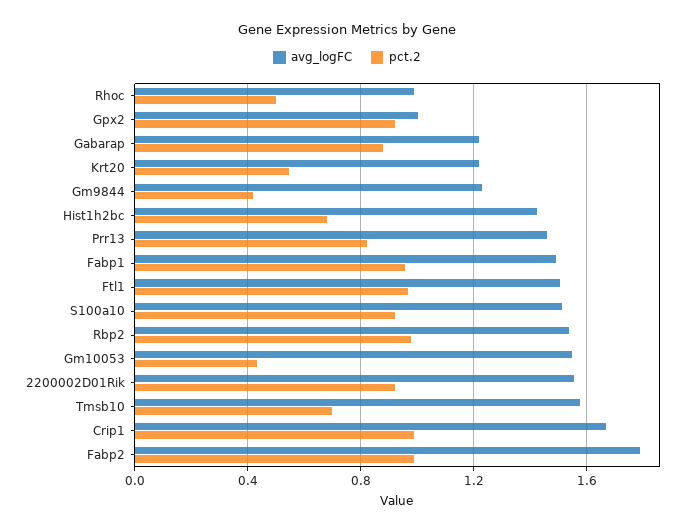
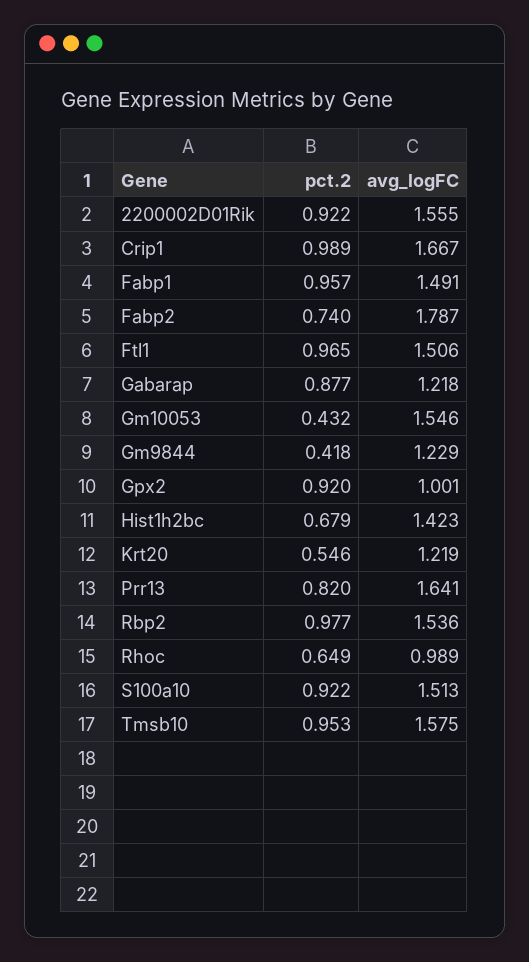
  {
    "avg_logFC": {
      "Rhoc": 0.989,
      "Gpx2": 1.001,
      "Gabarap": 1.218,
      "Krt20": 1.219,
      "Gm9844": 1.229,
      "Hist1h2bc": 1.423,
-     "Prr13": 1.45,
+     "Prr13": 1.641,
      "Fabp1": 1.491,
      "Ftl1": 1.506,
      "S100a10": 1.513,
      "Rbp2": 1.536,
      "Gm10053": 1.546,
      "2200002D01Rik": 1.555,
      "Tmsb10": 1.575,
      "Crip1": 1.667,
      "Fabp2": 1.787
    },
    "pct.2": {
-     "Rhoc": 0.5,
+     "Rhoc": 0.649,
      "Gpx2": 0.92,
      "Gabarap": 0.877,
      "Krt20": 0.546,
      "Gm9844": 0.418,
      "Hist1h2bc": 0.679,
      "Prr13": 0.82,
      "Fabp1": 0.957,
      "Ftl1": 0.965,
      "S100a10": 0.922,
      "Rbp2": 0.977,
      "Gm10053": 0.432,
      "2200002D01Rik": 0.922,
-     "Tmsb10": 0.7,
+     "Tmsb10": 0.953,
      "Crip1": 0.989,
-     "Fabp2": 1
+     "Fabp2": 0.74
    }
  }

